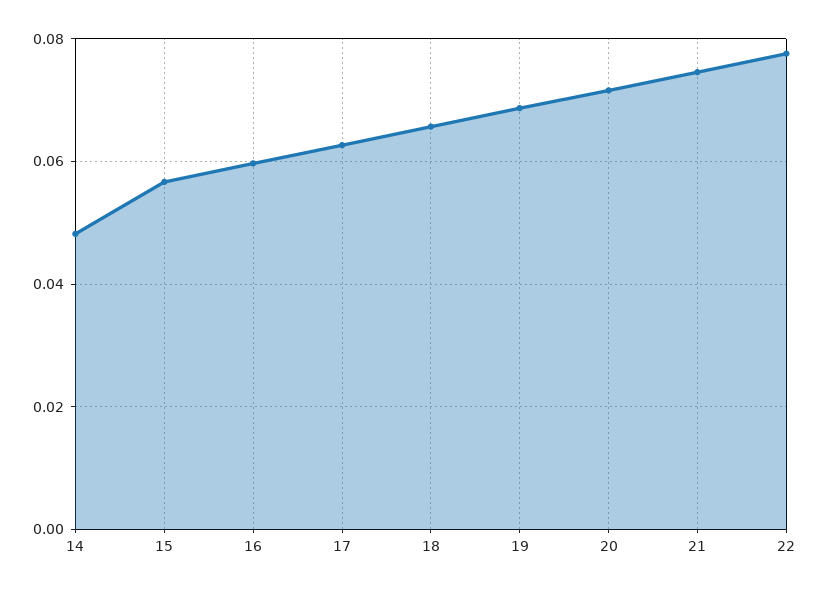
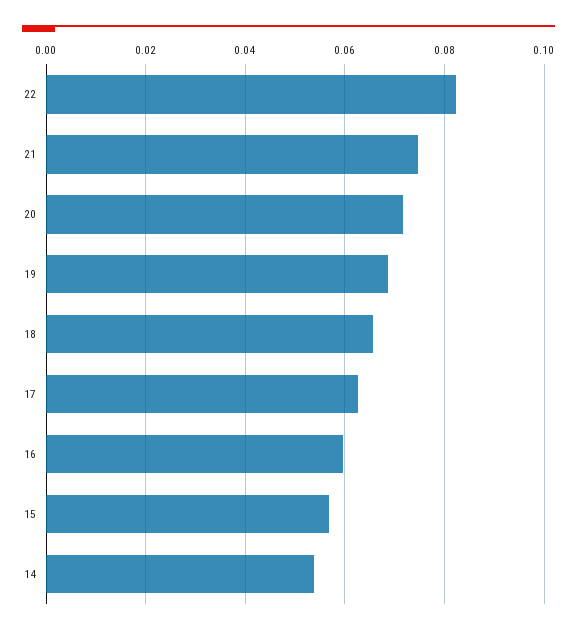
  {
-   "14": 0.048,
+   "14": 0.054,
    "15": 0.056,
    "16": 0.06,
    "17": 0.062,
    "18": 0.066,
    "19": 0.068,
    "20": 0.072,
    "21": 0.074,
-   "22": 0.078
+   "22": 0.082
  }

